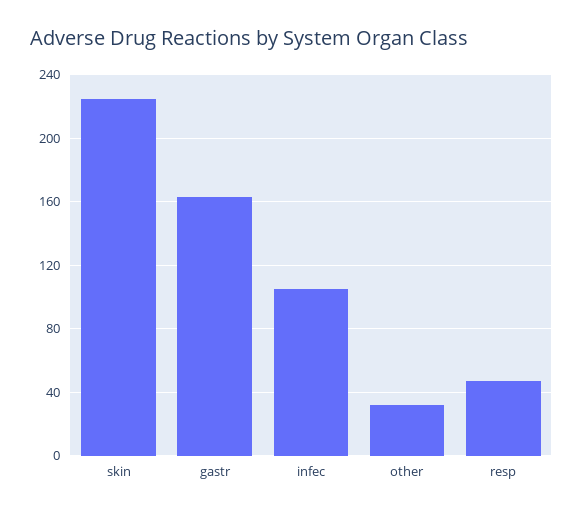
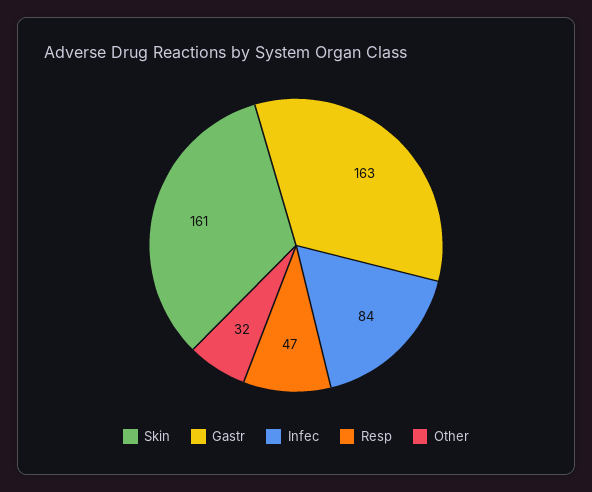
  {
-   "skin": 225,
+   "skin": 161,
    "gastr": 163,
-   "infec": 105,
+   "infec": 84,
    "other": 32,
    "resp": 47
  }

